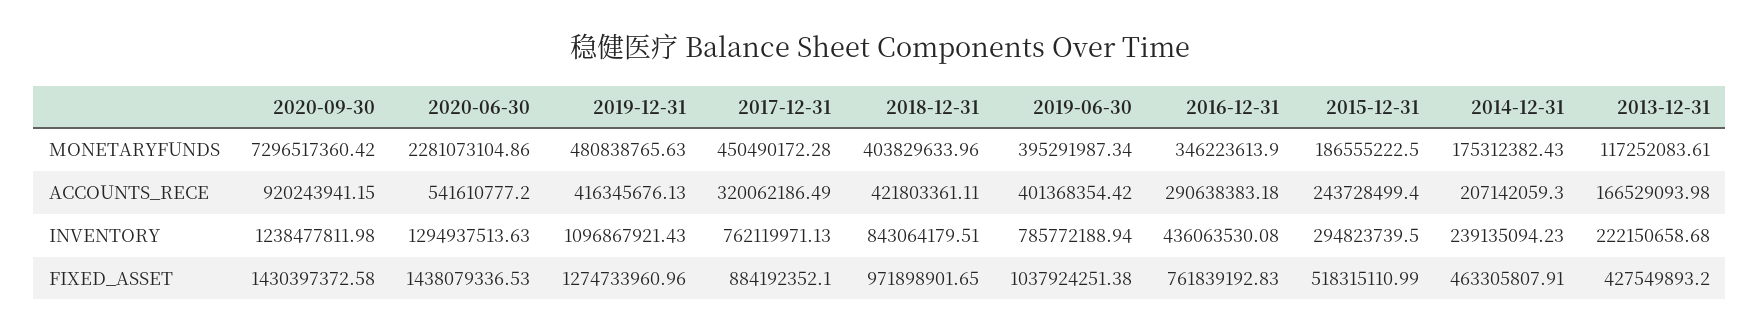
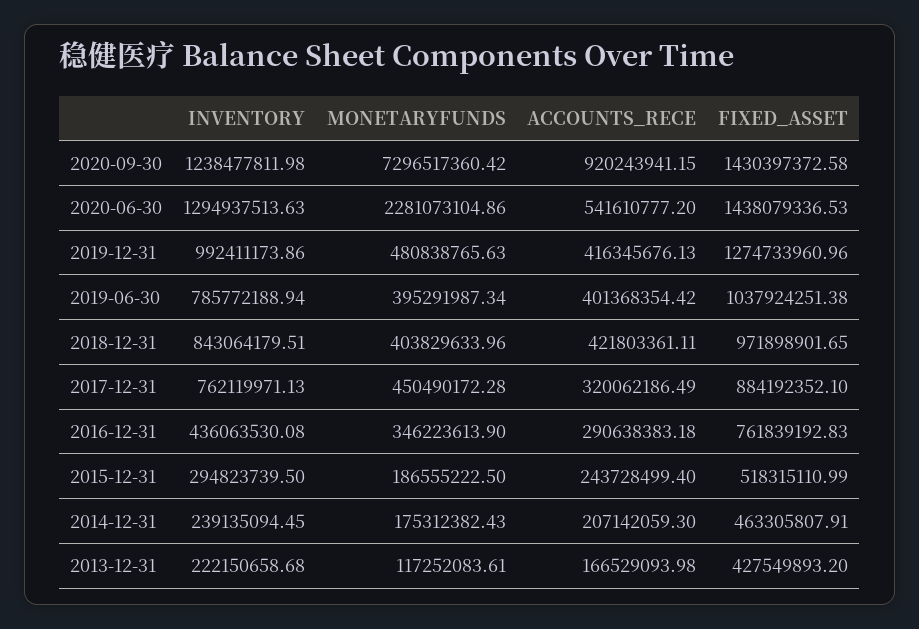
  {
    "2020-09-30": {
      "MONETARYFUNDS": 7296517360.42,
      "ACCOUNTS_RECE": 920243941.15,
      "INVENTORY": 1238477811.98,
      "FIXED_ASSET": 1430397372.58
    },
    "2020-06-30": {
      "MONETARYFUNDS": 2281073104.86,
      "ACCOUNTS_RECE": 541610777.2,
      "INVENTORY": 1294937513.63,
      "FIXED_ASSET": 1438079336.53
    },
    "2019-12-31": {
      "MONETARYFUNDS": 480838765.63,
      "ACCOUNTS_RECE": 416345676.13,
-     "INVENTORY": 1096867921.43,
+     "INVENTORY": 992411173.86,
      "FIXED_ASSET": 1274733960.96
    },
    "2017-12-31": {
      "MONETARYFUNDS": 450490172.28,
      "ACCOUNTS_RECE": 320062186.49,
      "INVENTORY": 762119971.13,
      "FIXED_ASSET": 884192352.1
    },
    "2018-12-31": {
      "MONETARYFUNDS": 403829633.96,
      "ACCOUNTS_RECE": 421803361.11,
      "INVENTORY": 843064179.51,
      "FIXED_ASSET": 971898901.65
    },
    "2019-06-30": {
      "MONETARYFUNDS": 395291987.34,
      "ACCOUNTS_RECE": 401368354.42,
      "INVENTORY": 785772188.94,
      "FIXED_ASSET": 1037924251.38
    },
    "2016-12-31": {
      "MONETARYFUNDS": 346223613.9,
      "ACCOUNTS_RECE": 290638383.18,
      "INVENTORY": 436063530.08,
      "FIXED_ASSET": 761839192.83
    },
    "2015-12-31": {
      "MONETARYFUNDS": 186555222.5,
      "ACCOUNTS_RECE": 243728499.4,
      "INVENTORY": 294823739.5,
      "FIXED_ASSET": 518315110.99
    },
    "2014-12-31": {
      "MONETARYFUNDS": 175312382.43,
      "ACCOUNTS_RECE": 207142059.3,
-     "INVENTORY": 239135094.23,
+     "INVENTORY": 239135094.45,
      "FIXED_ASSET": 463305807.91
    },
    "2013-12-31": {
      "MONETARYFUNDS": 117252083.61,
      "ACCOUNTS_RECE": 166529093.98,
      "INVENTORY": 222150658.68,
      "FIXED_ASSET": 427549893.2
    }
  }

